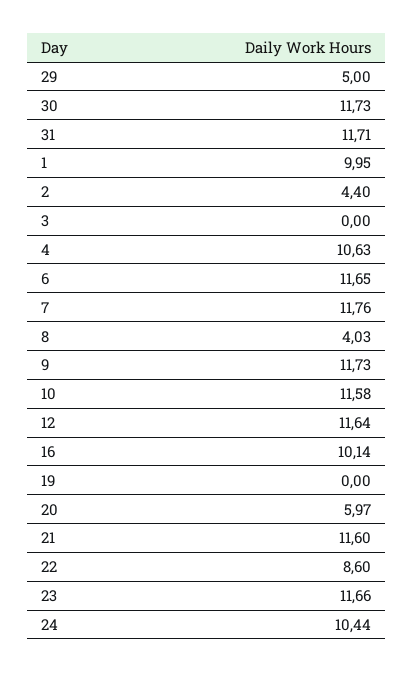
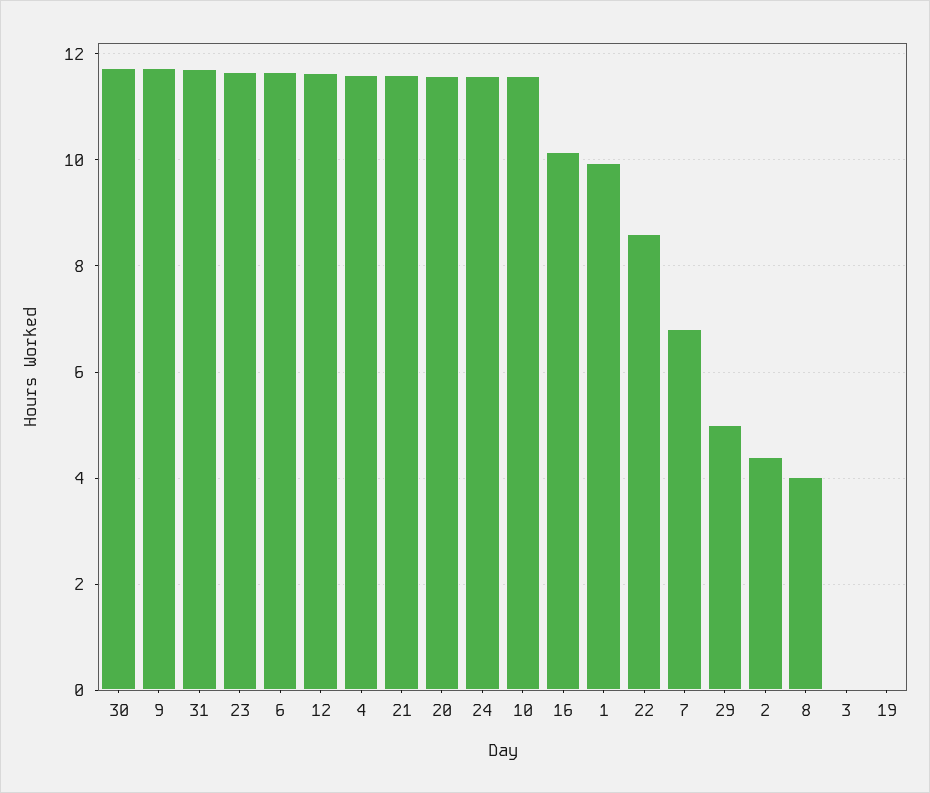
  {
    "29": 5,
    "30": 11.73,
    "31": 11.71,
    "1": 9.95,
    "2": 4.4,
    "3": 0,
-   "4": 10.63,
+   "4": 11.6,
    "6": 11.65,
-   "7": 11.76,
+   "7": 6.8,
    "8": 4.03,
    "9": 11.73,
    "10": 11.58,
    "12": 11.64,
    "16": 10.14,
    "19": 0,
-   "20": 5.97,
+   "20": 11.6,
    "21": 11.6,
    "22": 8.6,
    "23": 11.66,
-   "24": 10.44
+   "24": 11.6
  }

